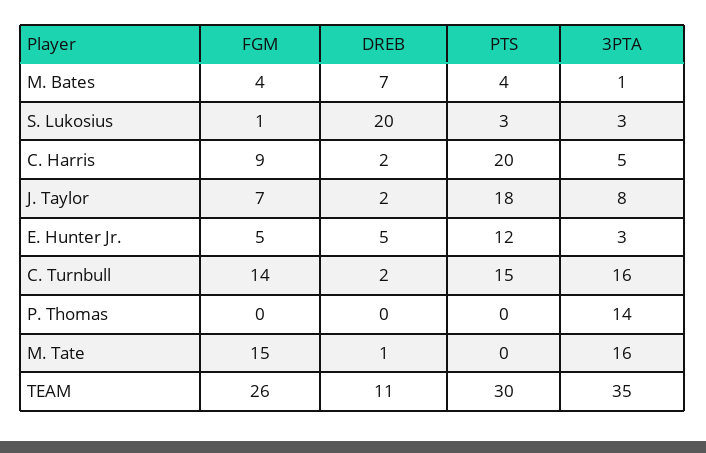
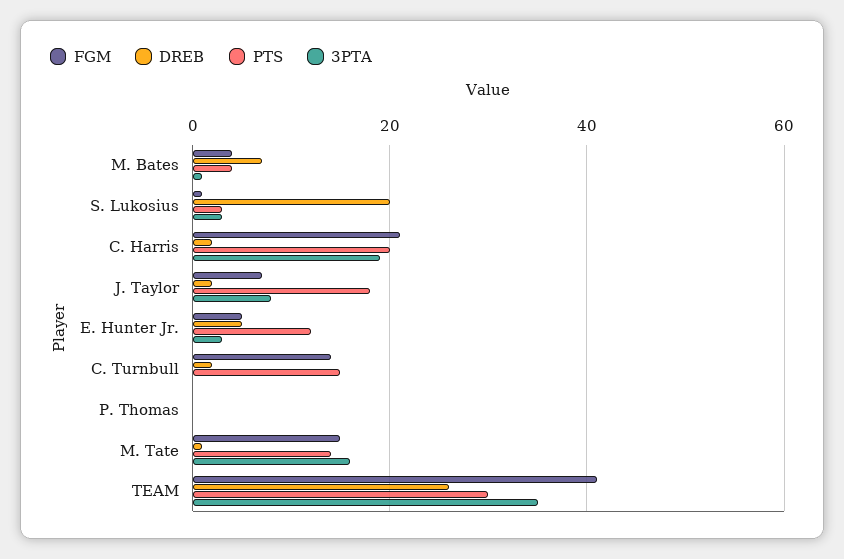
  {
    "FGM": {
      "M. Bates": 4,
      "S. Lukosius": 1,
-     "C. Harris": 9,
+     "C. Harris": 20,
      "J. Taylor": 7,
      "E. Hunter Jr.": 5,
      "C. Turnbull": 14,
      "P. Thomas": 0,
      "M. Tate": 15,
-     "TEAM": 26
+     "TEAM": 40
    },
    "DREB": {
      "M. Bates": 7,
      "S. Lukosius": 20,
      "C. Harris": 2,
      "J. Taylor": 2,
      "E. Hunter Jr.": 5,
      "C. Turnbull": 2,
      "P. Thomas": 0,
      "M. Tate": 1,
-     "TEAM": 11
+     "TEAM": 25
    },
    "PTS": {
      "M. Bates": 4,
      "S. Lukosius": 3,
      "C. Harris": 20,
      "J. Taylor": 18,
      "E. Hunter Jr.": 12,
      "C. Turnbull": 15,
      "P. Thomas": 0,
-     "M. Tate": 0,
+     "M. Tate": 15,
      "TEAM": 30
    },
    "3PTA": {
      "M. Bates": 1,
      "S. Lukosius": 3,
-     "C. Harris": 5,
+     "C. Harris": 20,
      "J. Taylor": 8,
      "E. Hunter Jr.": 3,
-     "C. Turnbull": 16,
+     "C. Turnbull": 0,
-     "P. Thomas": 14,
+     "P. Thomas": 0,
      "M. Tate": 16,
      "TEAM": 35
    }
  }

